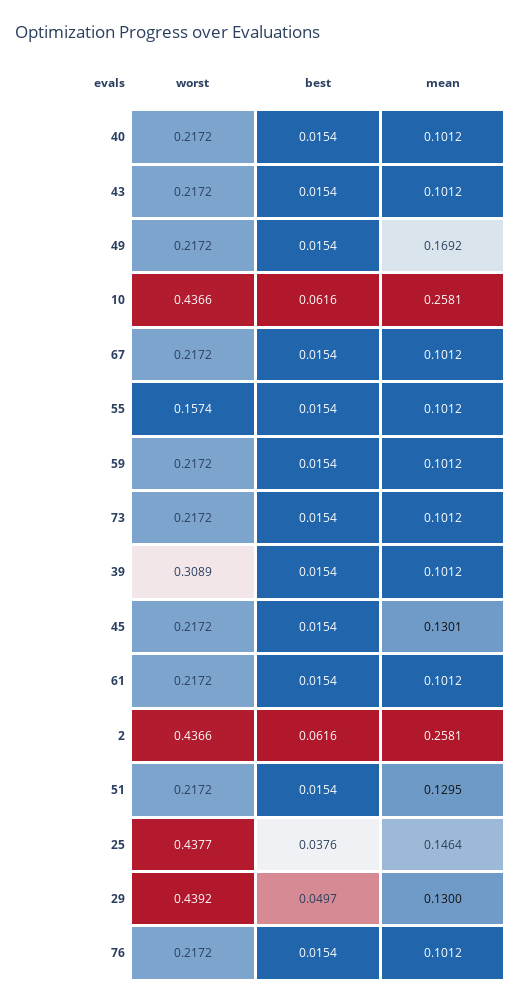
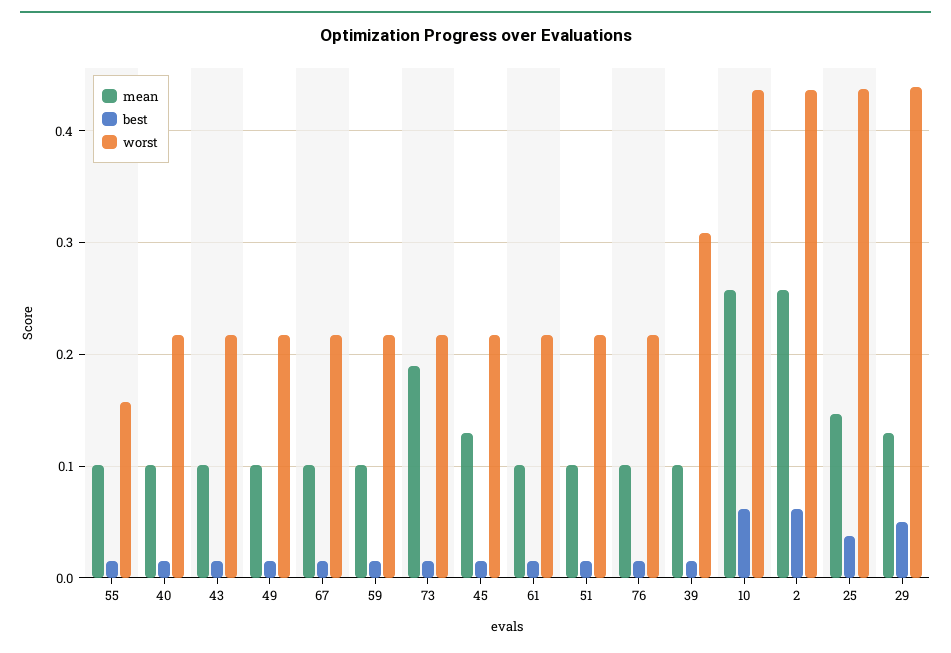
  {
    "worst": {
      "40": 0.2172,
      "43": 0.2172,
      "49": 0.2172,
      "10": 0.4366,
      "67": 0.2172,
      "55": 0.1574,
      "59": 0.2172,
      "73": 0.2172,
      "39": 0.3089,
      "45": 0.2172,
      "61": 0.2172,
      "2": 0.4366,
      "51": 0.2172,
      "25": 0.4377,
      "29": 0.4392,
      "76": 0.2172
    },
    "best": {
      "40": 0.0154,
      "43": 0.0154,
      "49": 0.0154,
      "10": 0.0616,
      "67": 0.0154,
      "55": 0.0154,
      "59": 0.0154,
      "73": 0.0154,
      "39": 0.0154,
      "45": 0.0154,
      "61": 0.0154,
      "2": 0.0616,
      "51": 0.0154,
      "25": 0.0376,
      "29": 0.0497,
      "76": 0.0154
    },
    "mean": {
      "40": 0.1012,
      "43": 0.1012,
-     "49": 0.1692,
+     "49": 0.1,
      "10": 0.2581,
      "67": 0.1012,
      "55": 0.1012,
      "59": 0.1012,
-     "73": 0.1012,
+     "73": 0.19,
      "39": 0.1012,
      "45": 0.1301,
      "61": 0.1012,
      "2": 0.2581,
-     "51": 0.1295,
+     "51": 0.1,
      "25": 0.1464,
      "29": 0.13,
      "76": 0.1012
    }
  }

